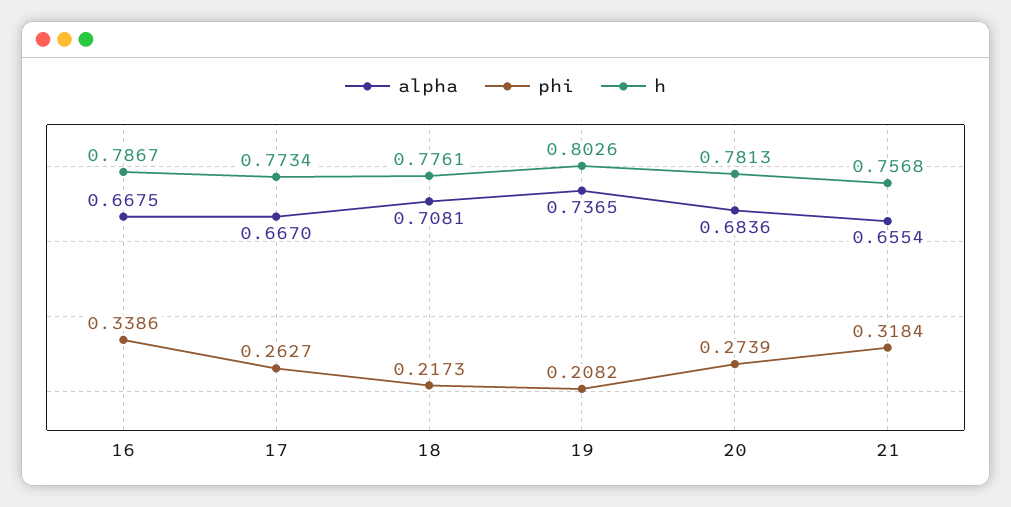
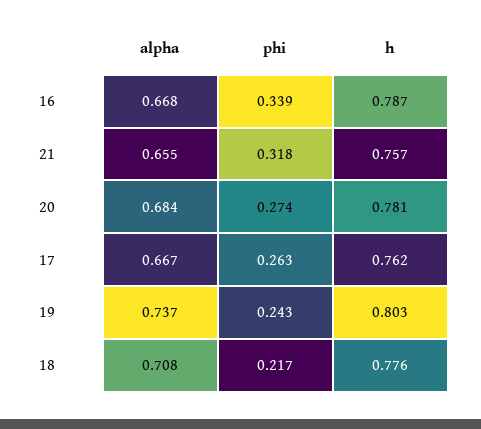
  {
    "alpha": {
      "16": 0.6675,
      "17": 0.667,
      "18": 0.7081,
      "19": 0.7365,
      "20": 0.6836,
      "21": 0.6554
    },
    "phi": {
      "16": 0.3386,
      "17": 0.2627,
      "18": 0.2173,
-     "19": 0.2082,
+     "19": 0.243,
      "20": 0.2739,
      "21": 0.3184
    },
    "h": {
      "16": 0.7867,
-     "17": 0.7734,
+     "17": 0.762,
      "18": 0.7761,
      "19": 0.8026,
      "20": 0.7813,
      "21": 0.7568
    }
  }

